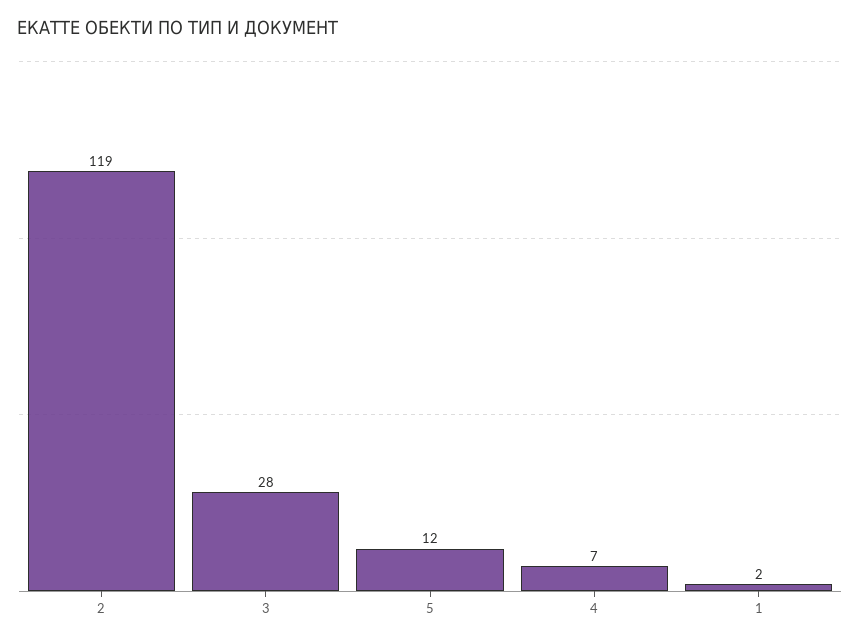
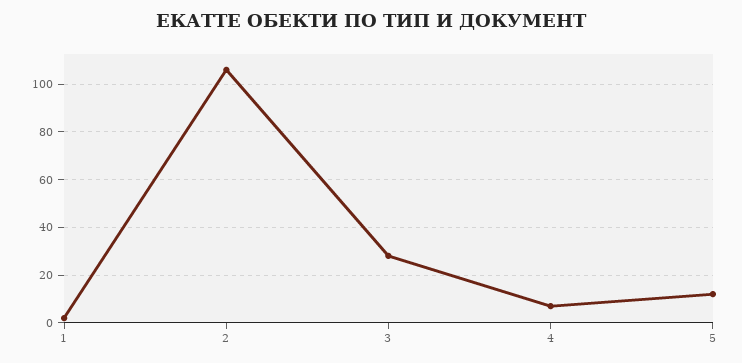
  {
-   "2": 119,
+   "2": 105,
    "3": 28,
    "5": 12,
    "4": 7,
    "1": 2
  }

